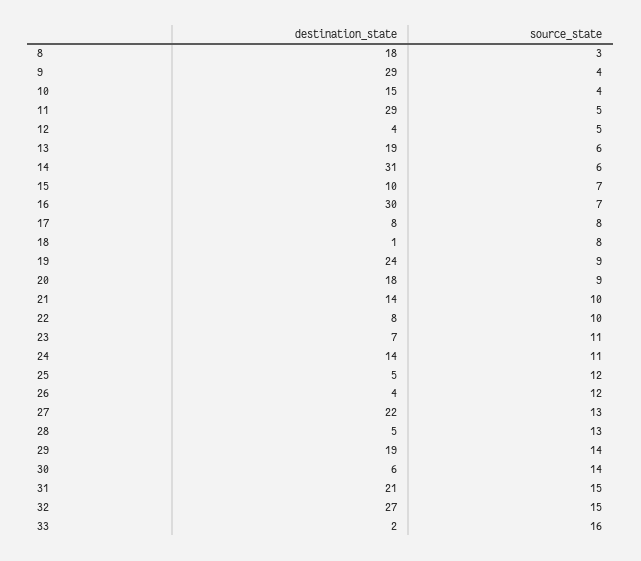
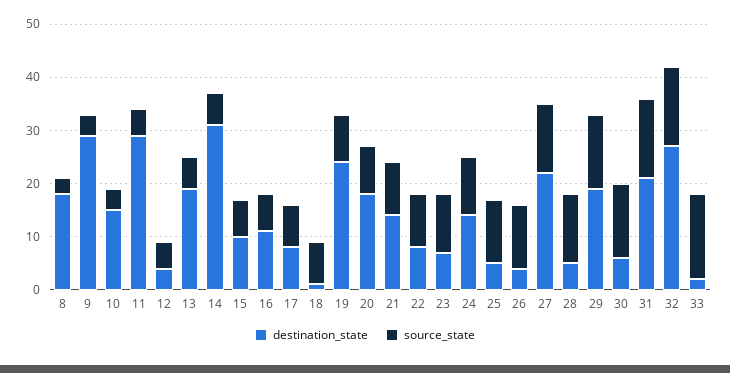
  {
    "destination_state": {
      "8": 18,
      "9": 29,
      "10": 15,
      "11": 29,
      "12": 4,
      "13": 19,
      "14": 31,
      "15": 10,
-     "16": 30,
+     "16": 10,
      "17": 8,
      "18": 1,
      "19": 24,
      "20": 18,
      "21": 14,
      "22": 8,
      "23": 7,
      "24": 14,
      "25": 5,
      "26": 4,
      "27": 22,
      "28": 5,
      "29": 19,
      "30": 6,
      "31": 21,
      "32": 27,
      "33": 2
    },
    "source_state": {
      "8": 3,
      "9": 4,
      "10": 4,
      "11": 5,
      "12": 5,
      "13": 6,
      "14": 6,
      "15": 7,
      "16": 7,
      "17": 8,
      "18": 8,
      "19": 9,
      "20": 9,
      "21": 10,
      "22": 10,
      "23": 11,
      "24": 11,
      "25": 12,
      "26": 12,
      "27": 13,
      "28": 13,
      "29": 14,
      "30": 14,
      "31": 15,
      "32": 15,
      "33": 16
    }
  }

